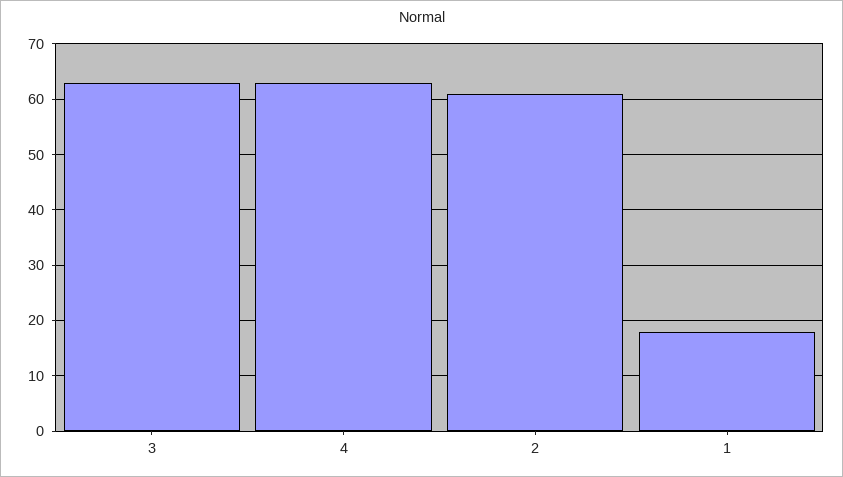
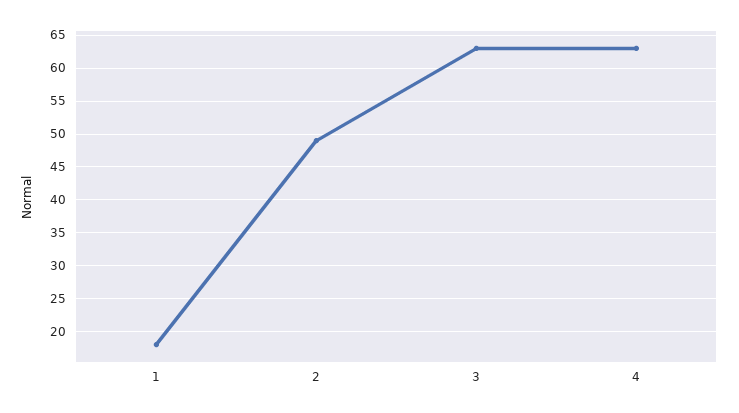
  {
    "3": 63,
    "4": 63,
-   "2": 60,
+   "2": 49,
    "1": 18
  }

